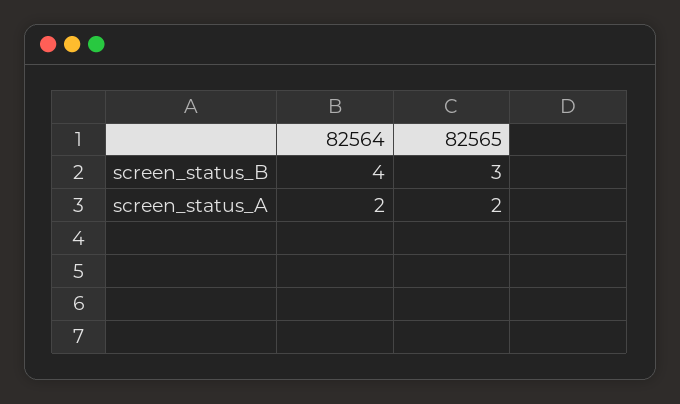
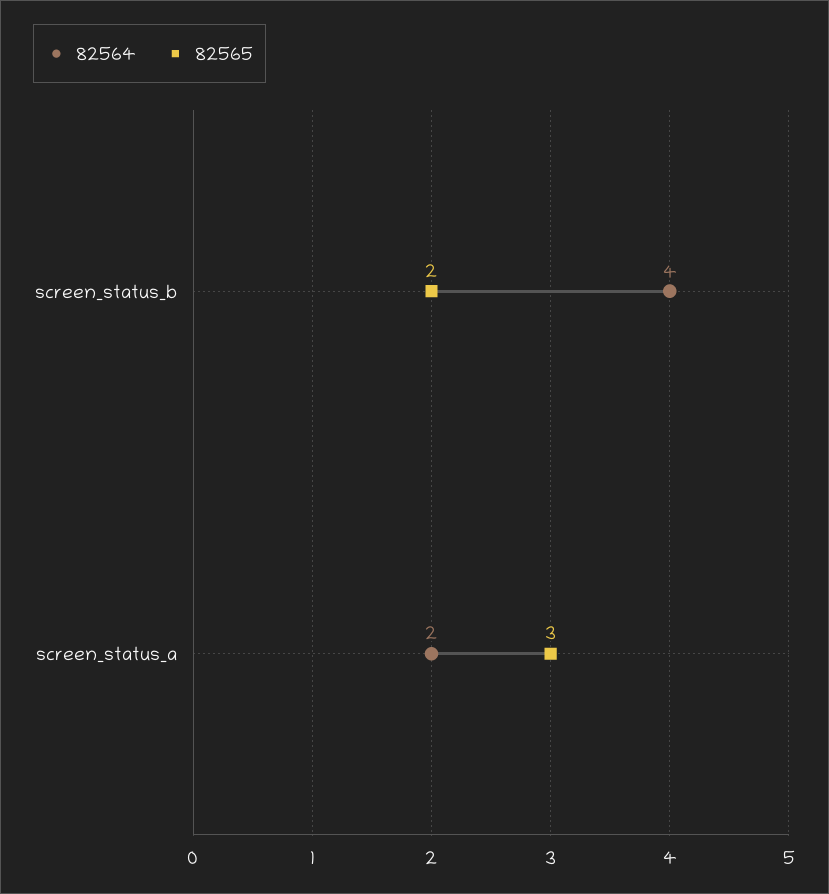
  {
    "82564": {
      "screen_status_B": 4,
      "screen_status_A": 2
    },
    "82565": {
-     "screen_status_B": 3,
+     "screen_status_B": 2,
-     "screen_status_A": 2
+     "screen_status_A": 3
    }
  }

